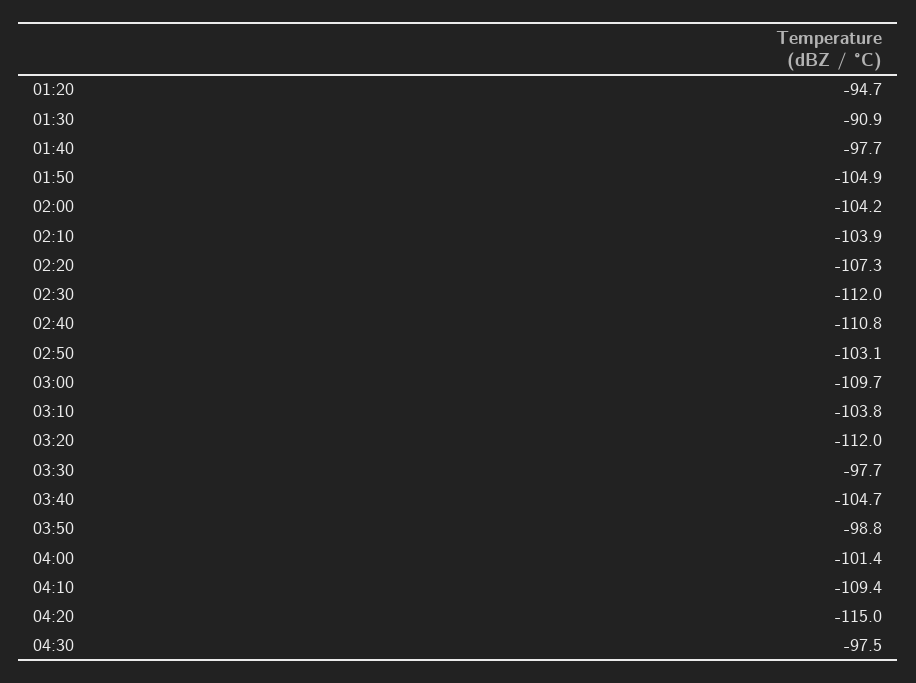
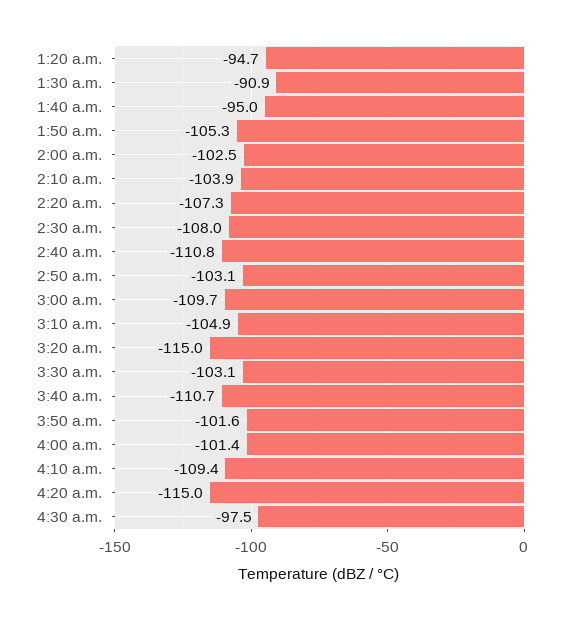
  {
    "01:20": -94.7,
    "01:30": -90.9,
-   "01:40": -97.7,
+   "01:40": -95,
-   "01:50": -104.9,
+   "01:50": -105.3,
-   "02:00": -104.2,
+   "02:00": -102.5,
    "02:10": -103.9,
    "02:20": -107.3,
-   "02:30": -112,
+   "02:30": -108,
    "02:40": -110.8,
    "02:50": -103.1,
    "03:00": -109.7,
-   "03:10": -103.8,
+   "03:10": -104.9,
-   "03:20": -112,
+   "03:20": -115,
-   "03:30": -97.7,
+   "03:30": -103.1,
-   "03:40": -104.7,
+   "03:40": -110.7,
-   "03:50": -98.8,
+   "03:50": -101.6,
    "04:00": -101.4,
    "04:10": -109.4,
    "04:20": -115,
    "04:30": -97.5
  }

